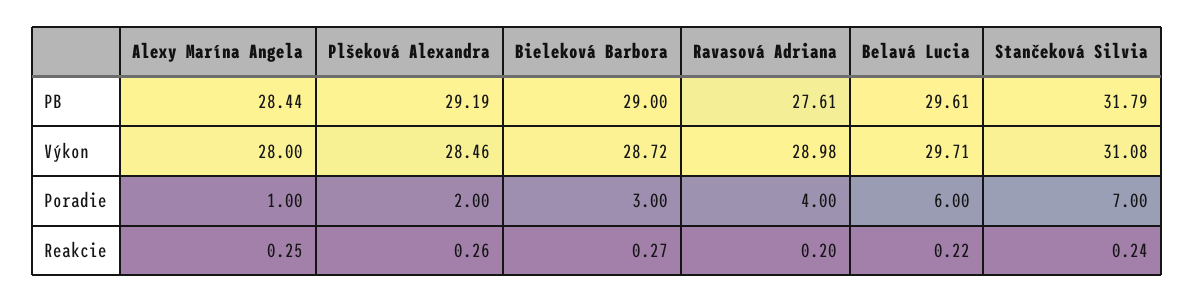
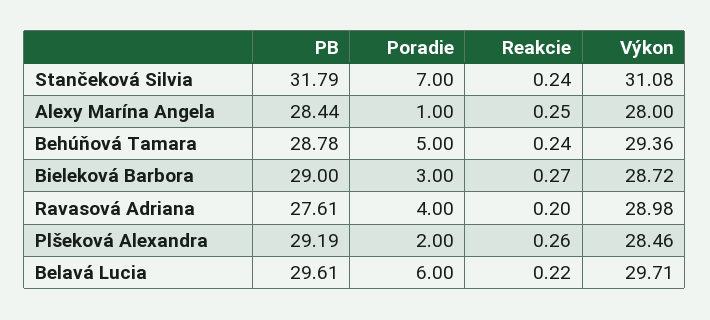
  {
    "Alexy Marína Angela": {
      "PB": 28.44,
      "Výkon": 28,
      "Poradie": 1,
      "Reakcie": 0.25
    },
    "Plšeková Alexandra": {
      "PB": 29.19,
      "Výkon": 28.46,
      "Poradie": 2,
      "Reakcie": 0.26
    },
    "Bieleková Barbora": {
      "PB": 29,
      "Výkon": 28.72,
      "Poradie": 3,
      "Reakcie": 0.27
    },
    "Ravasová Adriana": {
      "PB": 27.61,
      "Výkon": 28.98,
      "Poradie": 4,
      "Reakcie": 0.2
    },
    "Belavá Lucia": {
      "PB": 29.61,
      "Výkon": 29.71,
      "Poradie": 6,
      "Reakcie": 0.22
    },
    "Stančeková Silvia": {
      "PB": 31.79,
      "Výkon": 31.08,
      "Poradie": 7,
      "Reakcie": 0.24
-   }
+   },
+   "Behúňová Tamara": {
+     "PB": 28.78,
+     "Poradie": 5,
+     "Reakcie": 0.24,
+     "Výkon": 29.36
+   }
  }

